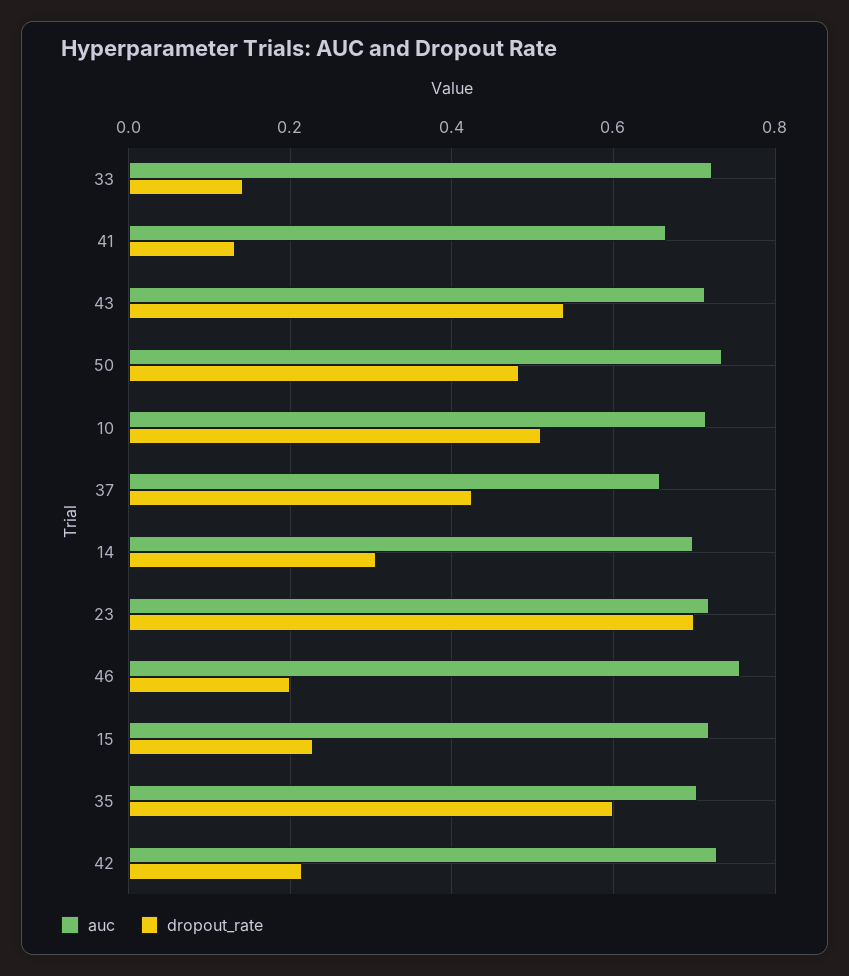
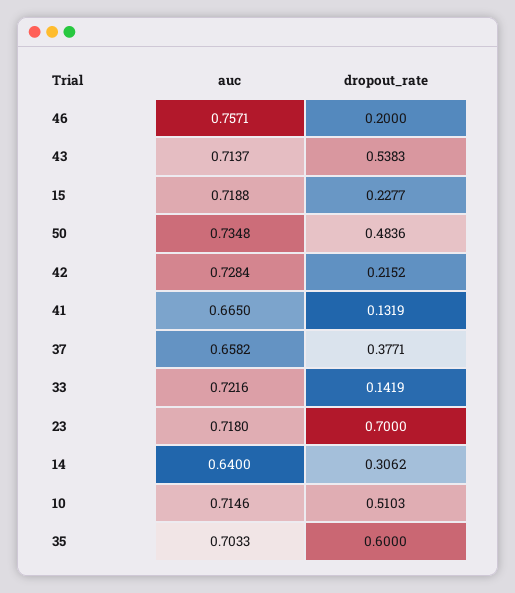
  {
    "auc": {
      "33": 0.7216,
      "41": 0.665,
      "43": 0.7137,
      "50": 0.7348,
      "10": 0.7146,
      "37": 0.6582,
-     "14": 0.7,
+     "14": 0.64,
      "23": 0.718,
      "46": 0.7571,
      "15": 0.7188,
      "35": 0.7033,
      "42": 0.7284
    },
    "dropout_rate": {
      "33": 0.1419,
      "41": 0.1319,
      "43": 0.5383,
      "50": 0.4836,
      "10": 0.5103,
-     "37": 0.42,
+     "37": 0.3771,
      "14": 0.3062,
      "23": 0.7,
      "46": 0.2,
      "15": 0.2277,
      "35": 0.6,
      "42": 0.2152
    }
  }

